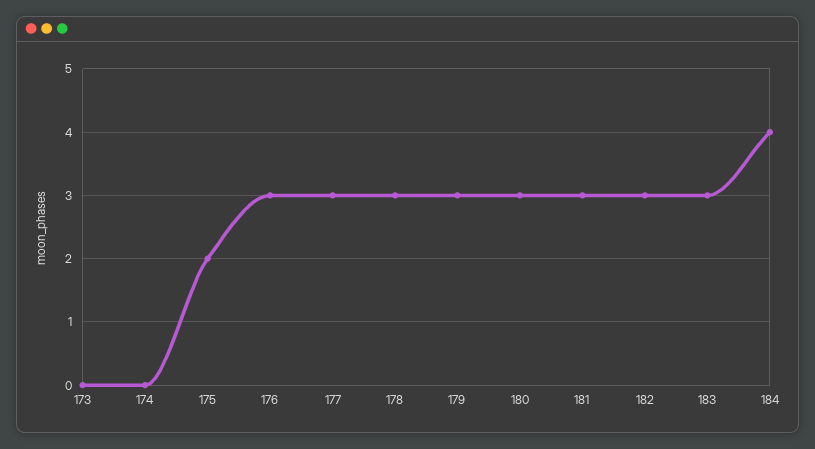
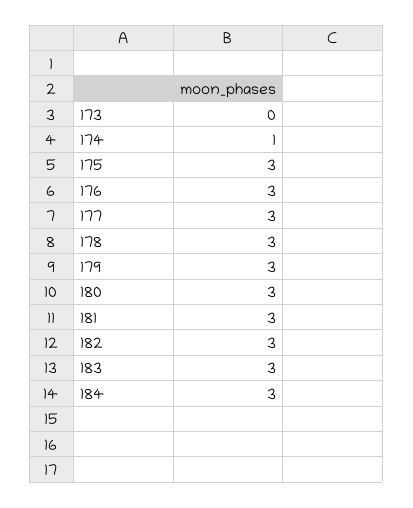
  {
    "173": 0,
-   "174": 0,
+   "174": 1,
-   "175": 2,
+   "175": 3,
    "176": 3,
    "177": 3,
    "178": 3,
    "179": 3,
    "180": 3,
    "181": 3,
    "182": 3,
    "183": 3,
-   "184": 4
+   "184": 3
  }

